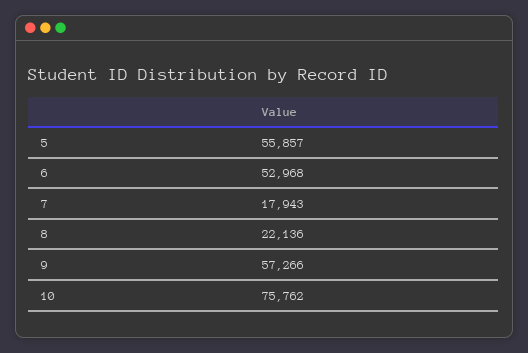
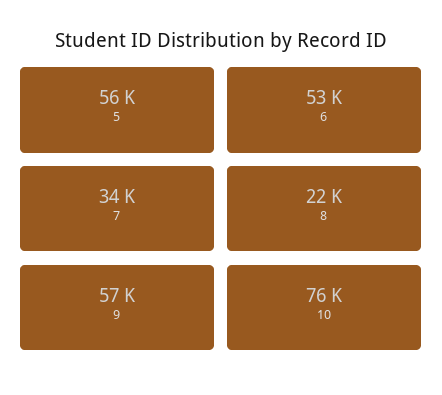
  {
    "5": 55857,
    "6": 52968,
-   "7": 17943,
+   "7": 34000,
    "8": 22136,
    "9": 57266,
    "10": 75762
  }

